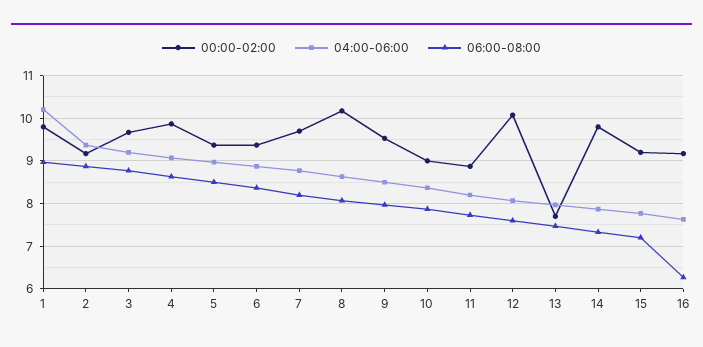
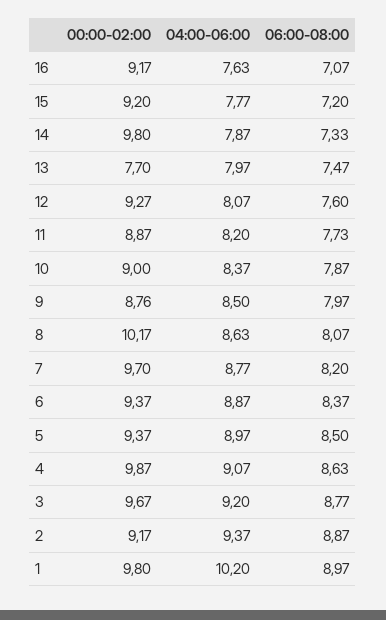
  {
    "00:00-02:00": {
      "1": 9.8,
      "2": 9.17,
      "3": 9.67,
      "4": 9.87,
      "5": 9.37,
      "6": 9.37,
      "7": 9.7,
      "8": 10.17,
-     "9": 9.6,
+     "9": 8.76,
      "10": 9,
      "11": 8.87,
-     "12": 10,
+     "12": 9.27,
      "13": 7.7,
      "14": 9.8,
      "15": 9.2,
      "16": 9.17
    },
    "04:00-06:00": {
      "1": 10.2,
      "2": 9.37,
      "3": 9.2,
      "4": 9.07,
      "5": 8.97,
      "6": 8.87,
      "7": 8.77,
      "8": 8.63,
      "9": 8.5,
      "10": 8.37,
      "11": 8.2,
      "12": 8.07,
      "13": 7.97,
      "14": 7.87,
      "15": 7.77,
      "16": 7.63
    },
    "06:00-08:00": {
      "1": 8.97,
      "2": 8.87,
      "3": 8.77,
      "4": 8.63,
      "5": 8.5,
      "6": 8.37,
      "7": 8.2,
      "8": 8.07,
      "9": 7.97,
      "10": 7.87,
      "11": 7.73,
      "12": 7.6,
      "13": 7.47,
      "14": 7.33,
      "15": 7.2,
-     "16": 6.2
+     "16": 7.07
    }
  }

